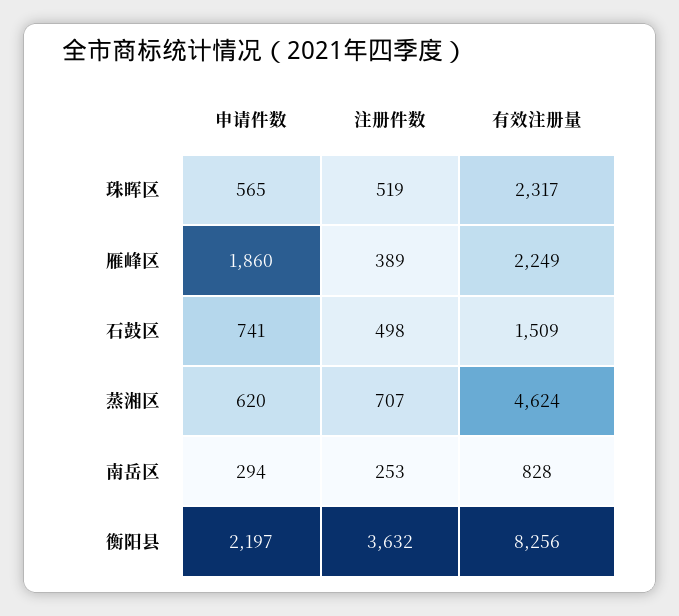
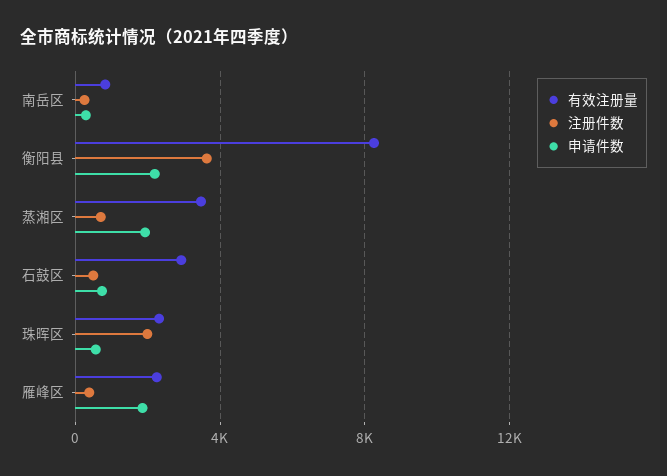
  {
    "申请件数": {
      "珠晖区": 565,
      "雁峰区": 1860,
      "石鼓区": 741,
-     "蒸湘区": 620,
+     "蒸湘区": 2000,
      "南岳区": 294,
      "衡阳县": 2197
    },
    "注册件数": {
-     "珠晖区": 519,
+     "珠晖区": 2000,
      "雁峰区": 389,
      "石鼓区": 498,
      "蒸湘区": 707,
      "南岳区": 253,
      "衡阳县": 3632
    },
    "有效注册量": {
      "珠晖区": 2317,
      "雁峰区": 2249,
-     "石鼓区": 1509,
+     "石鼓区": 3000,
-     "蒸湘区": 4624,
+     "蒸湘区": 3500,
      "南岳区": 828,
      "衡阳县": 8256
    }
  }

